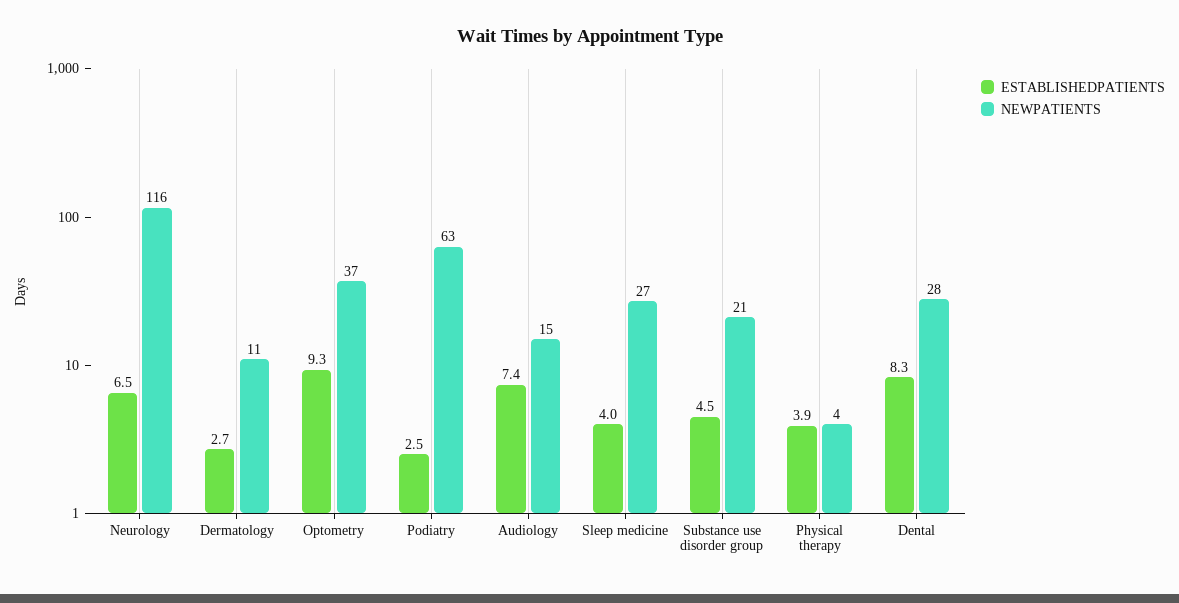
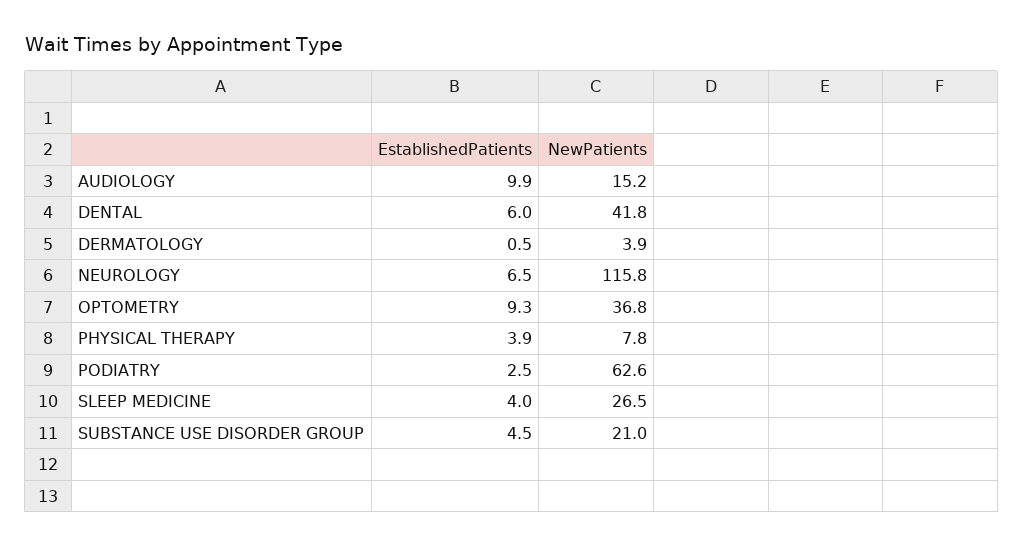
  {
    "ESTABLISHEDPATIENTS": {
      "Neurology": 6.5,
-     "Dermatology": 2.7,
+     "Dermatology": 0.5,
      "Optometry": 9.3,
      "Podiatry": 2.5,
-     "Audiology": 7.4,
+     "Audiology": 9.9,
      "Sleep medicine": 4,
      "Substance use disorder group": 4.5,
      "Physical therapy": 3.9,
-     "Dental": 8.3
+     "Dental": 6
    },
    "NEWPATIENTS": {
      "Neurology": 115.8,
-     "Dermatology": 11,
+     "Dermatology": 3.9,
      "Optometry": 36.8,
      "Podiatry": 62.6,
      "Audiology": 15.2,
      "Sleep medicine": 26.5,
      "Substance use disorder group": 21,
-     "Physical therapy": 4,
+     "Physical therapy": 7.8,
-     "Dental": 28
+     "Dental": 41.8
    }
  }

